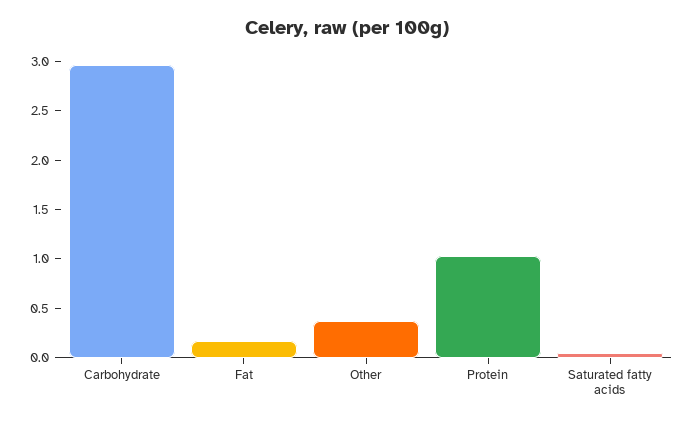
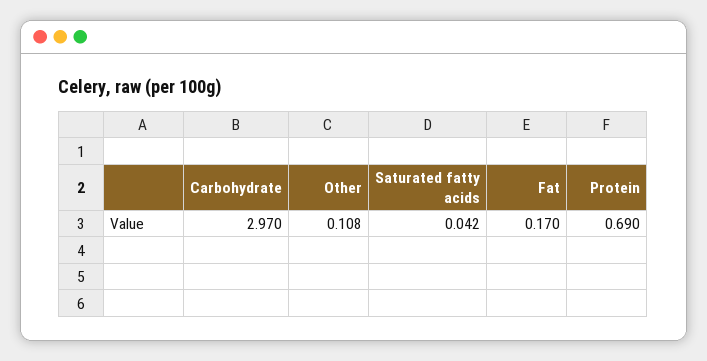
  {
    "Carbohydrate": 2.97,
    "Fat": 0.17,
-   "Other": 0.4,
+   "Other": 0.108,
-   "Protein": 1,
+   "Protein": 0.69,
    "Saturated fatty acids": 0.042
  }

